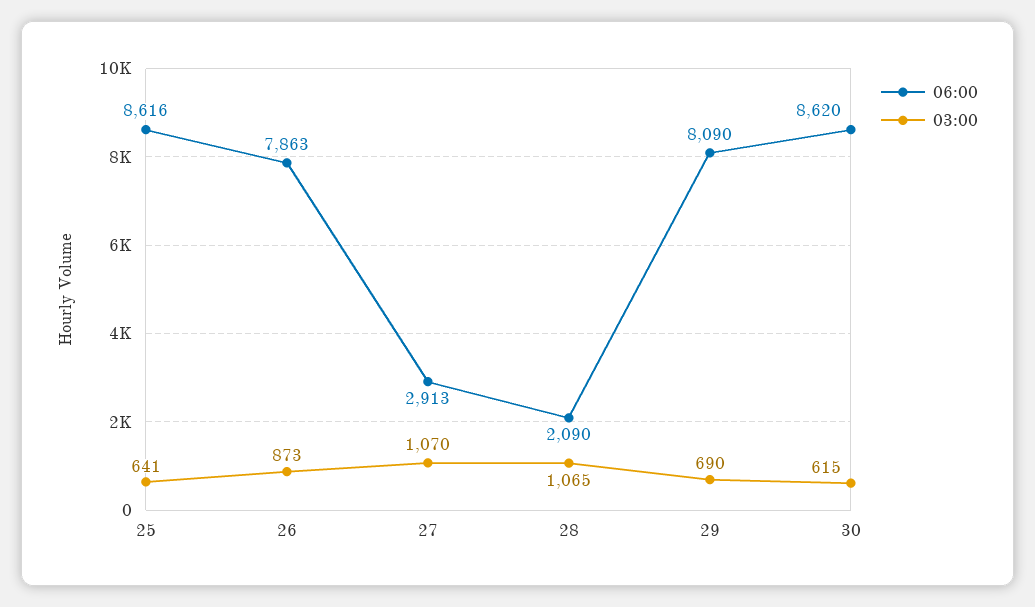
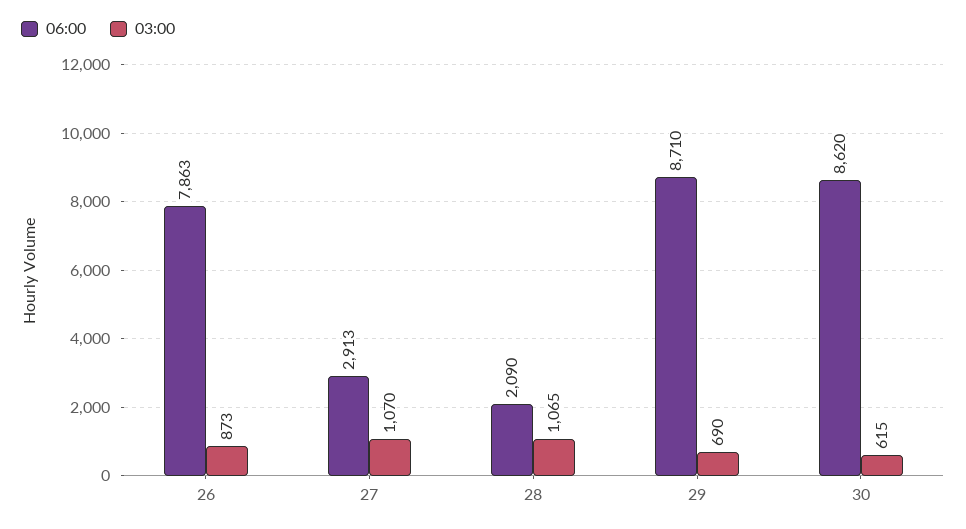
  {
    "06:00": {
-     "25": 8616,
      "26": 7863,
      "27": 2913,
      "28": 2090,
-     "29": 8090,
+     "29": 8710,
      "30": 8620
    },
    "03:00": {
-     "25": 641,
      "26": 873,
      "27": 1070,
      "28": 1065,
      "29": 690,
      "30": 615
    }
  }

